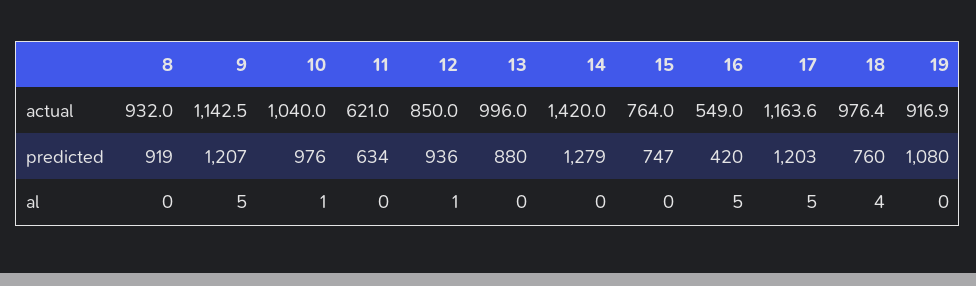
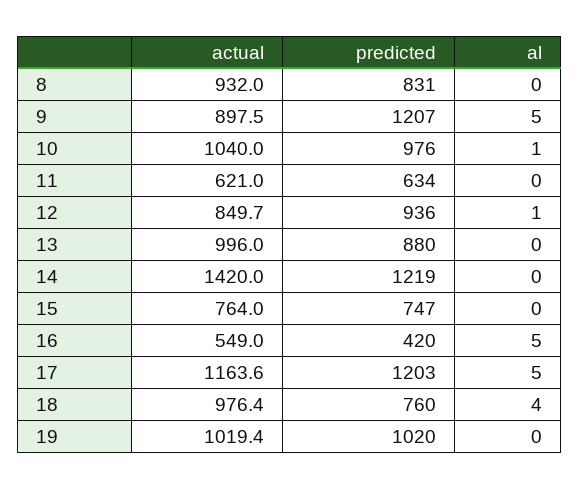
  {
    "8": {
      "actual": 932,
-     "predicted": 919,
+     "predicted": 831,
      "al": 0
    },
    "9": {
-     "actual": 1142.5,
+     "actual": 897.5,
      "predicted": 1207,
      "al": 5
    },
    "10": {
      "actual": 1040,
      "predicted": 976,
      "al": 1
    },
    "11": {
      "actual": 621,
      "predicted": 634,
      "al": 0
    },
    "12": {
-     "actual": 850,
+     "actual": 849.7,
      "predicted": 936,
      "al": 1
    },
    "13": {
      "actual": 996,
      "predicted": 880,
      "al": 0
    },
    "14": {
      "actual": 1420,
-     "predicted": 1279,
+     "predicted": 1219,
      "al": 0
    },
    "15": {
      "actual": 764,
      "predicted": 747,
      "al": 0
    },
    "16": {
      "actual": 549,
      "predicted": 420,
      "al": 5
    },
    "17": {
      "actual": 1163.6,
      "predicted": 1203,
      "al": 5
    },
    "18": {
      "actual": 976.4,
      "predicted": 760,
      "al": 4
    },
    "19": {
-     "actual": 916.9,
+     "actual": 1019.4,
-     "predicted": 1080,
+     "predicted": 1020,
      "al": 0
    }
  }

